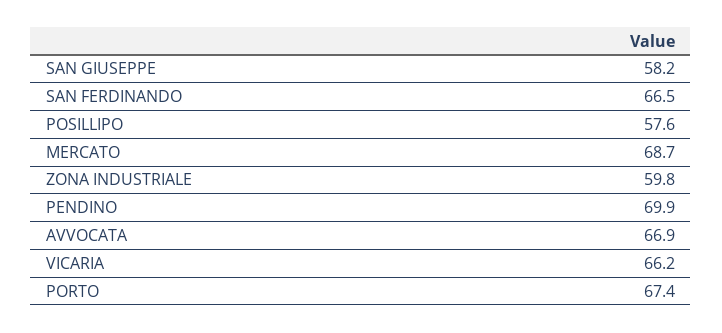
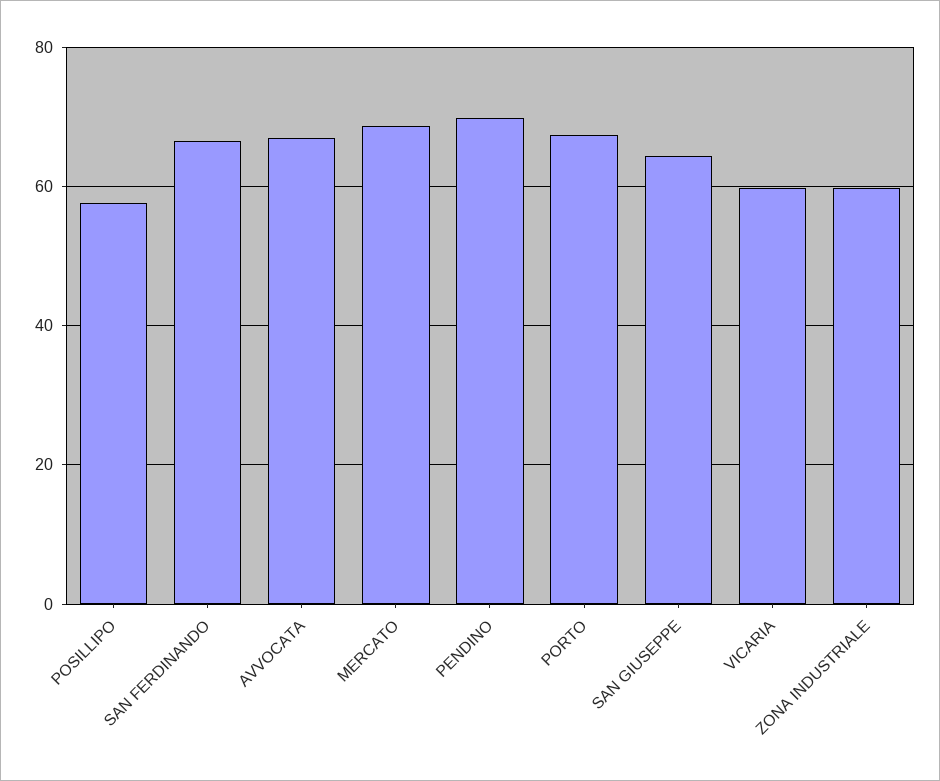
  {
-   "SAN GIUSEPPE": 58.2,
+   "SAN GIUSEPPE": 64,
    "SAN FERDINANDO": 66.5,
    "POSILLIPO": 57.6,
    "MERCATO": 68.7,
    "ZONA INDUSTRIALE": 59.8,
    "PENDINO": 69.9,
    "AVVOCATA": 66.9,
-   "VICARIA": 66.2,
+   "VICARIA": 60,
    "PORTO": 67.4
  }

